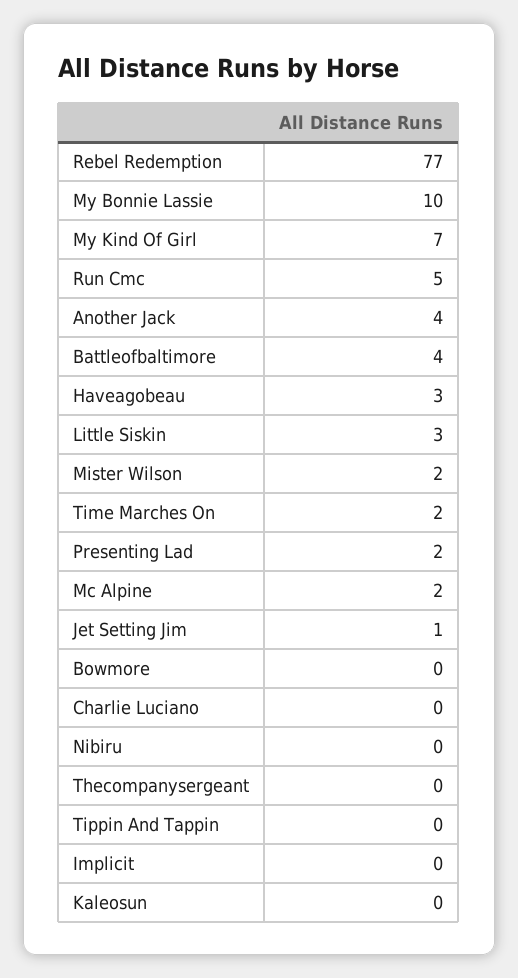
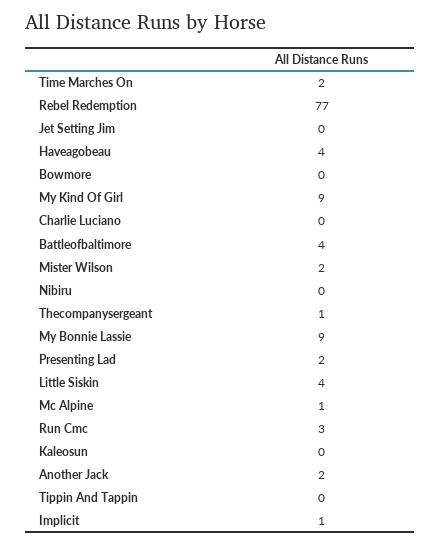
  {
    "Rebel Redemption": 77,
-   "My Bonnie Lassie": 10,
+   "My Bonnie Lassie": 9,
-   "My Kind Of Girl": 7,
+   "My Kind Of Girl": 9,
-   "Run Cmc": 5,
+   "Run Cmc": 3,
-   "Another Jack": 4,
+   "Another Jack": 2,
    "Battleofbaltimore": 4,
-   "Haveagobeau": 3,
+   "Haveagobeau": 4,
-   "Little Siskin": 3,
+   "Little Siskin": 4,
    "Mister Wilson": 2,
    "Time Marches On": 2,
    "Presenting Lad": 2,
-   "Mc Alpine": 2,
+   "Mc Alpine": 1,
-   "Jet Setting Jim": 1,
+   "Jet Setting Jim": 0,
    "Bowmore": 0,
    "Charlie Luciano": 0,
    "Nibiru": 0,
-   "Thecompanysergeant": 0,
+   "Thecompanysergeant": 1,
    "Tippin And Tappin": 0,
-   "Implicit": 0,
+   "Implicit": 1,
    "Kaleosun": 0
  }

